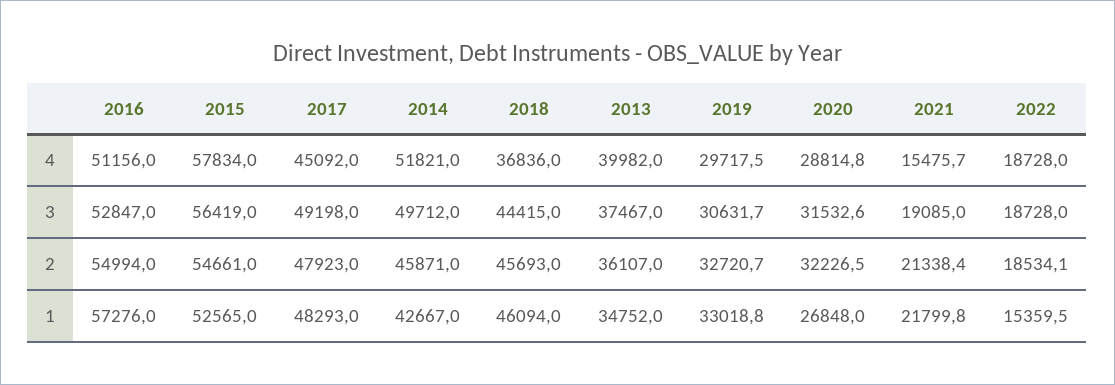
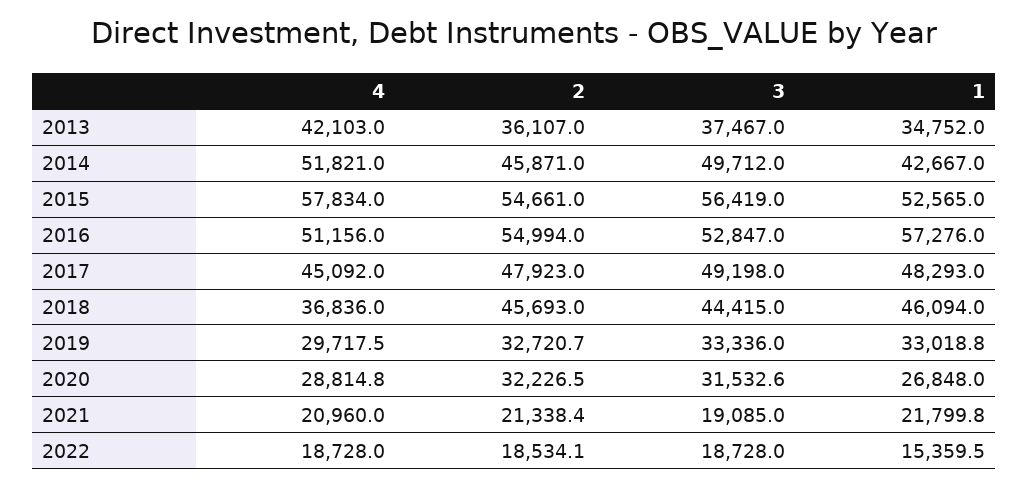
  {
    "2016": {
      "4": 51156,
      "3": 52847,
      "2": 54994,
      "1": 57276
    },
    "2015": {
      "4": 57834,
      "3": 56419,
      "2": 54661,
      "1": 52565
    },
    "2017": {
      "4": 45092,
      "3": 49198,
      "2": 47923,
      "1": 48293
    },
    "2014": {
      "4": 51821,
      "3": 49712,
      "2": 45871,
      "1": 42667
    },
    "2018": {
      "4": 36836,
      "3": 44415,
      "2": 45693,
      "1": 46094
    },
    "2013": {
-     "4": 39982,
+     "4": 42103,
      "3": 37467,
      "2": 36107,
      "1": 34752
    },
    "2019": {
      "4": 29717.5,
-     "3": 30631.7,
+     "3": 33336,
      "2": 32720.7,
      "1": 33018.8
    },
    "2020": {
      "4": 28814.8,
      "3": 31532.6,
      "2": 32226.5,
      "1": 26848
    },
    "2021": {
-     "4": 15475.7,
+     "4": 20960,
      "3": 19085,
      "2": 21338.4,
      "1": 21799.8
    },
    "2022": {
      "4": 18728,
      "3": 18728,
      "2": 18534.1,
      "1": 15359.5
    }
  }

